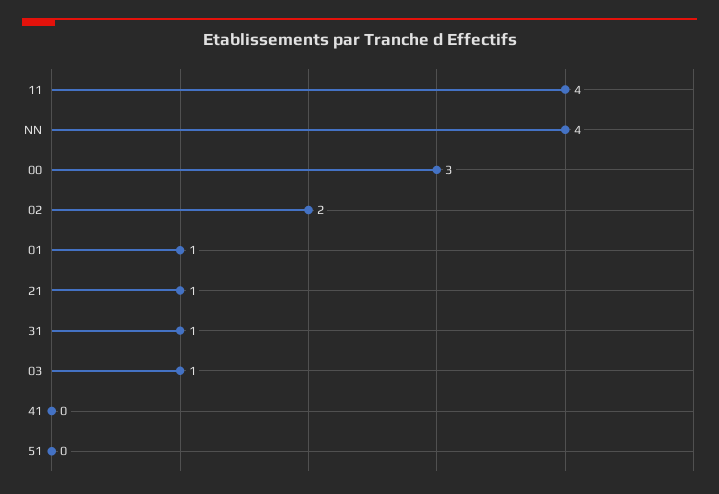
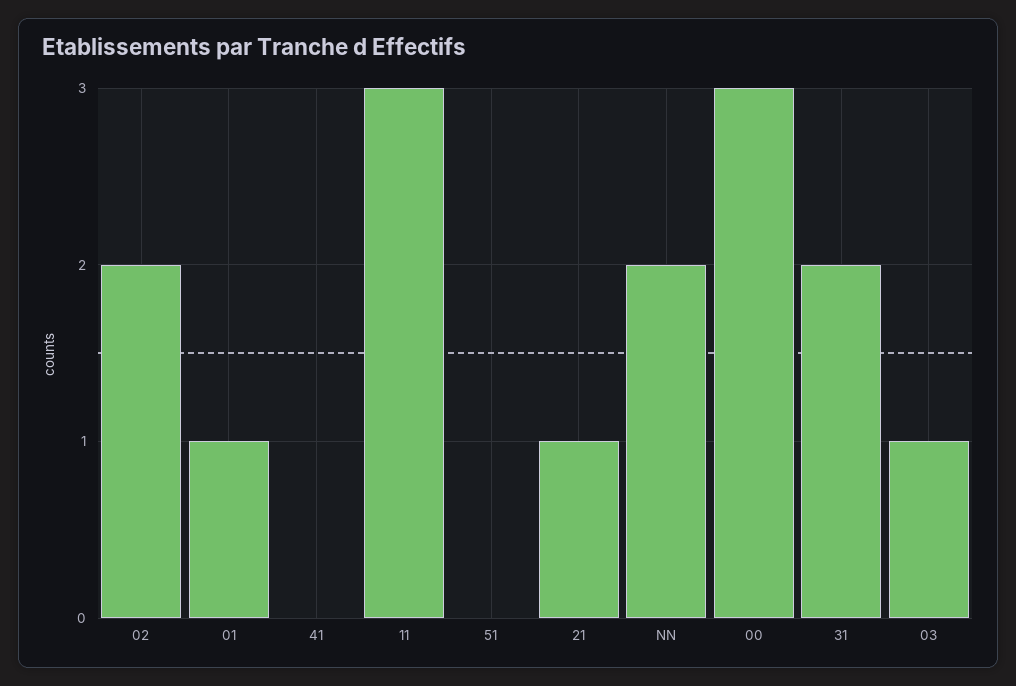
  {
-   "11": 4,
+   "11": 3,
-   "NN": 4,
+   "NN": 2,
    "00": 3,
    "02": 2,
    "01": 1,
    "21": 1,
-   "31": 1,
+   "31": 2,
    "03": 1,
    "41": 0,
    "51": 0
  }

